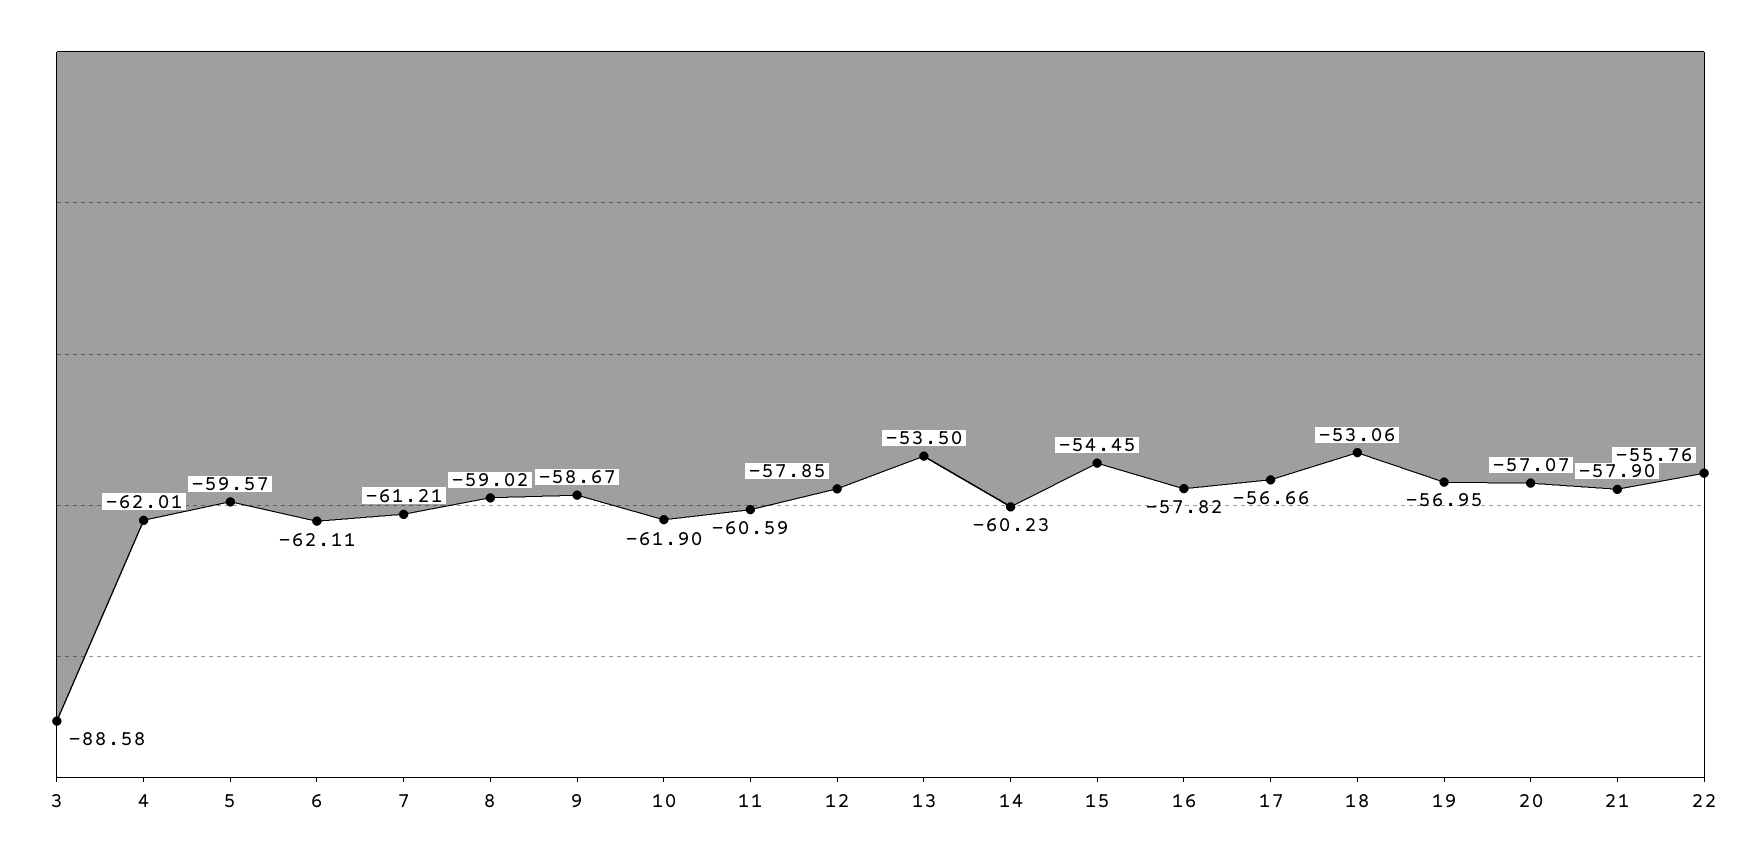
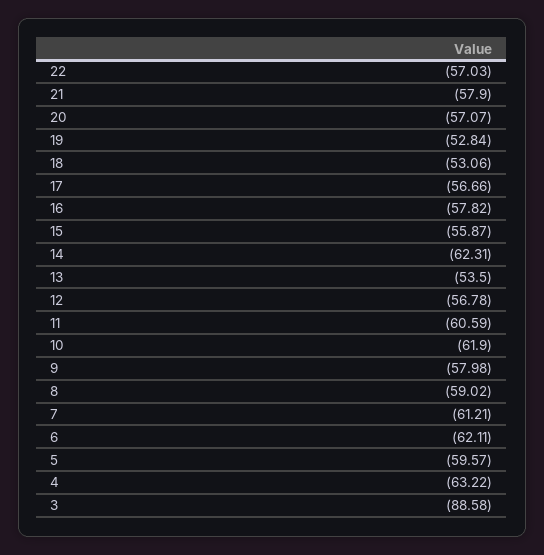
  {
    "3": -88.58,
-   "4": -62.01,
+   "4": -63.22,
    "5": -59.57,
    "6": -62.11,
    "7": -61.21,
    "8": -59.02,
-   "9": -58.67,
+   "9": -57.98,
    "10": -61.9,
    "11": -60.59,
-   "12": -57.85,
+   "12": -56.78,
    "13": -53.5,
-   "14": -60.23,
+   "14": -62.31,
-   "15": -54.45,
+   "15": -55.87,
    "16": -57.82,
    "17": -56.66,
    "18": -53.06,
-   "19": -56.95,
+   "19": -52.84,
    "20": -57.07,
    "21": -57.9,
-   "22": -55.76
+   "22": -57.03
  }

